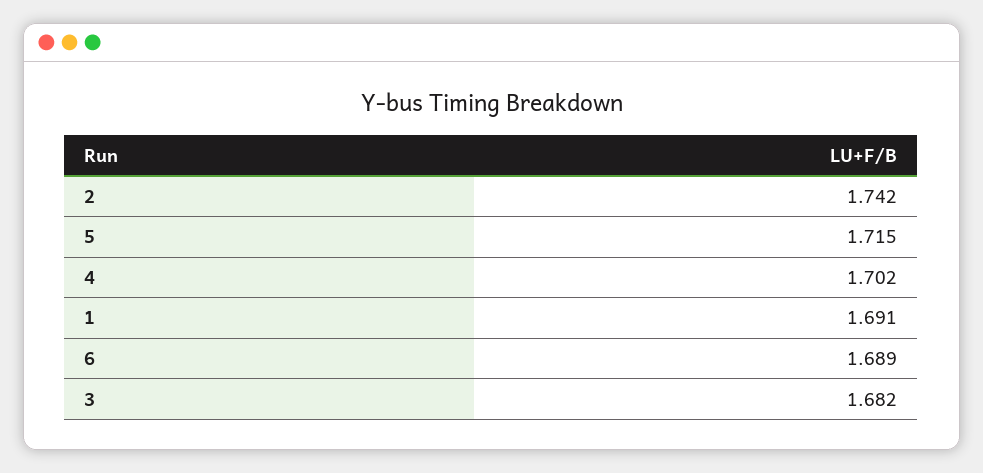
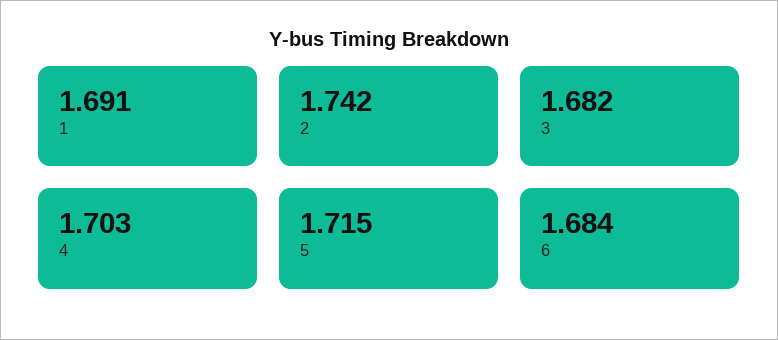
  {
    "2": 1.742,
    "5": 1.715,
-   "4": 1.702,
+   "4": 1.703,
    "1": 1.691,
-   "6": 1.689,
+   "6": 1.684,
    "3": 1.682
  }

